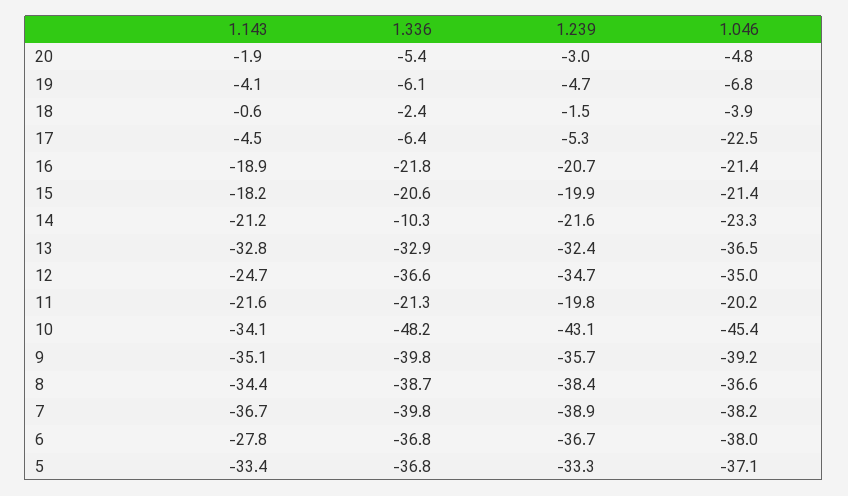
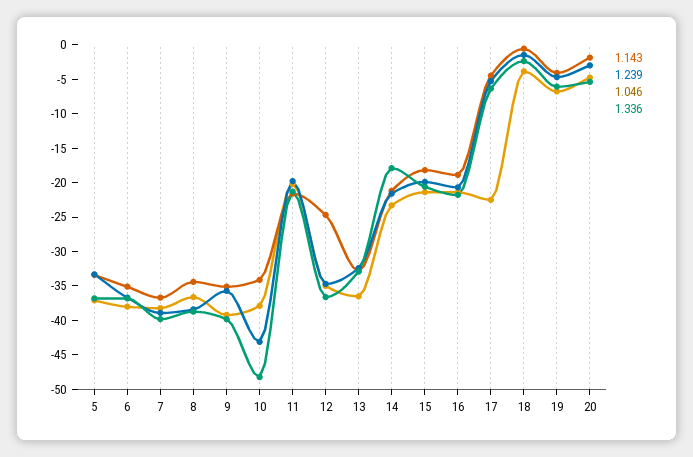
  {
    "1.143": {
      "20": -1.9,
      "19": -4.1,
      "18": -0.6,
      "17": -4.5,
      "16": -18.9,
      "15": -18.2,
      "14": -21.2,
      "13": -32.8,
      "12": -24.7,
      "11": -21.6,
      "10": -34.1,
      "9": -35.1,
      "8": -34.4,
      "7": -36.7,
-     "6": -27.8,
+     "6": -35,
      "5": -33.4
    },
    "1.336": {
      "20": -5.4,
      "19": -6.1,
      "18": -2.4,
      "17": -6.4,
      "16": -21.8,
      "15": -20.6,
-     "14": -10.3,
+     "14": -17.5,
      "13": -32.9,
      "12": -36.6,
      "11": -21.3,
      "10": -48.2,
      "9": -39.8,
      "8": -38.7,
      "7": -39.8,
      "6": -36.8,
      "5": -36.8
    },
    "1.239": {
      "20": -3,
      "19": -4.7,
      "18": -1.5,
      "17": -5.3,
      "16": -20.7,
      "15": -19.9,
      "14": -21.6,
      "13": -32.4,
      "12": -34.7,
      "11": -19.8,
      "10": -43.1,
      "9": -35.7,
      "8": -38.4,
      "7": -38.9,
      "6": -36.7,
      "5": -33.3
    },
    "1.046": {
      "20": -4.8,
      "19": -6.8,
      "18": -3.9,
      "17": -22.5,
      "16": -21.4,
      "15": -21.4,
      "14": -23.3,
      "13": -36.5,
      "12": -35,
      "11": -20.2,
-     "10": -45.4,
+     "10": -37.5,
      "9": -39.2,
      "8": -36.6,
      "7": -38.2,
      "6": -38,
      "5": -37.1
    }
  }

